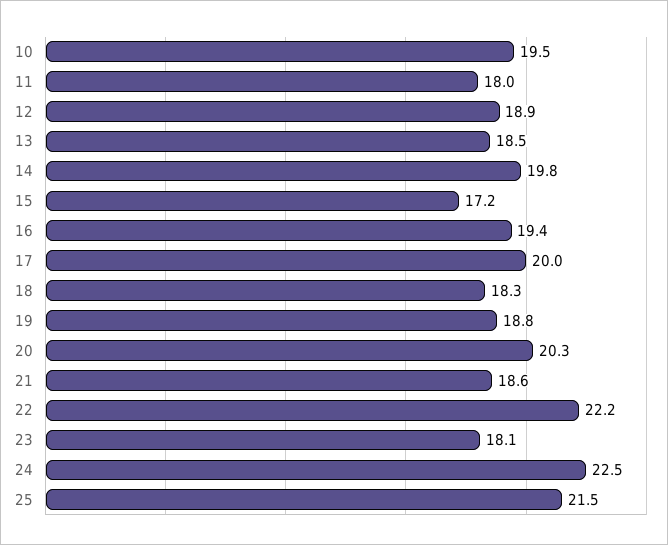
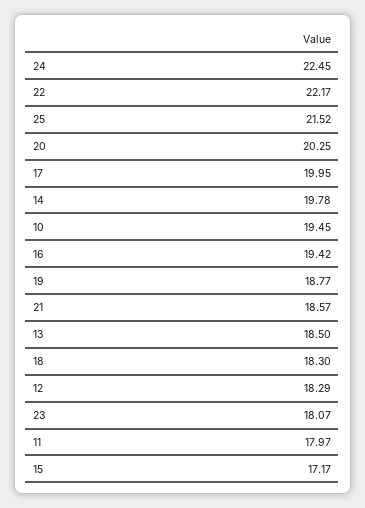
  {
    "10": 19.45,
    "11": 17.97,
-   "12": 18.9,
+   "12": 18.29,
    "13": 18.5,
    "14": 19.78,
    "15": 17.17,
    "16": 19.42,
    "17": 19.95,
    "18": 18.3,
    "19": 18.77,
    "20": 20.25,
    "21": 18.57,
    "22": 22.17,
    "23": 18.07,
    "24": 22.45,
    "25": 21.52
  }

